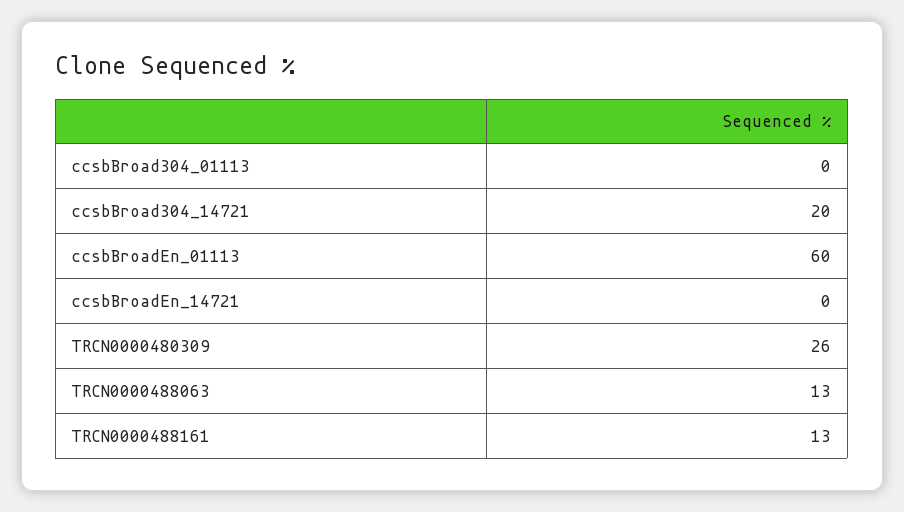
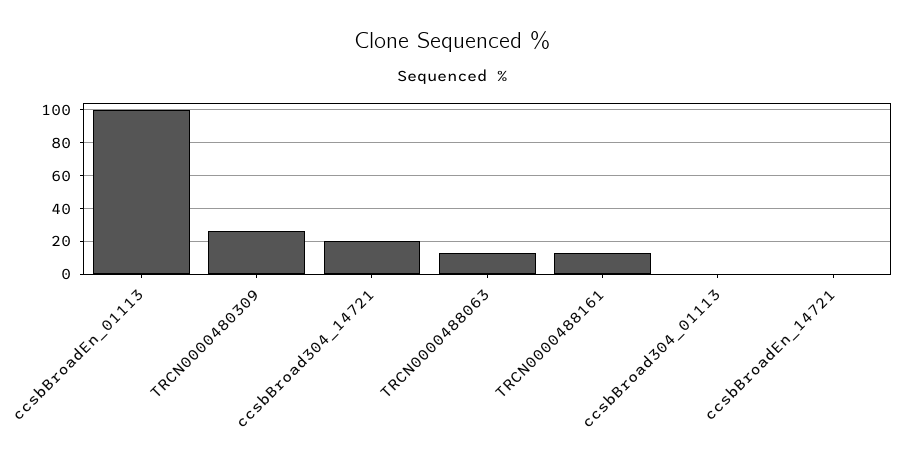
  {
    "ccsbBroad304_01113": 0,
    "ccsbBroad304_14721": 20,
-   "ccsbBroadEn_01113": 60,
+   "ccsbBroadEn_01113": 100,
    "ccsbBroadEn_14721": 0,
    "TRCN0000480309": 26,
    "TRCN0000488063": 13,
    "TRCN0000488161": 13
  }

